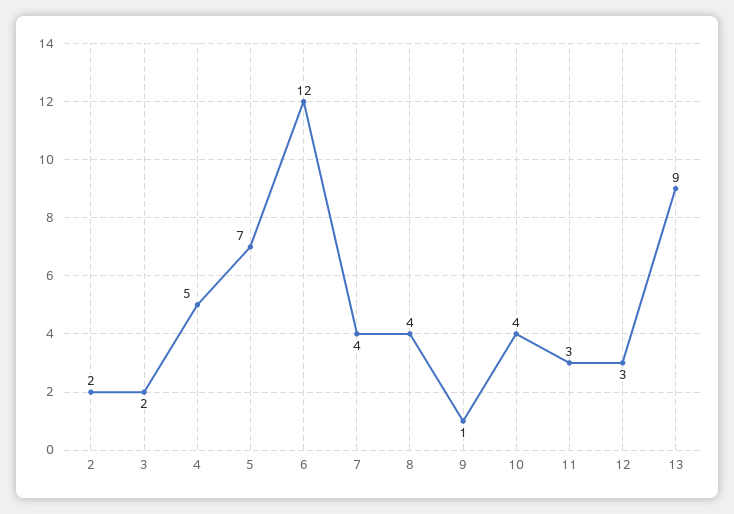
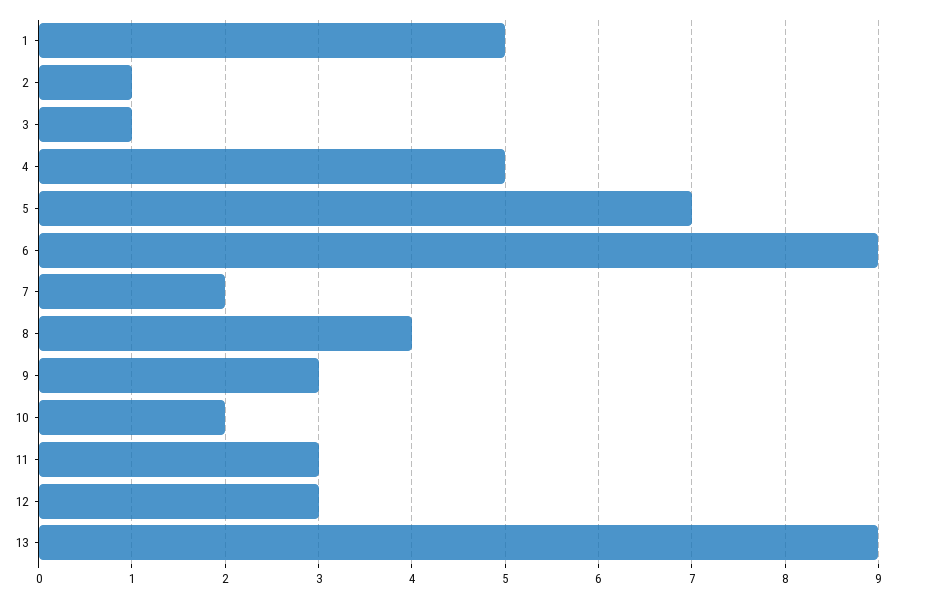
  {
-   "2": 2,
+   "2": 1,
-   "3": 2,
+   "3": 1,
    "4": 5,
    "5": 7,
-   "6": 12,
+   "6": 9,
-   "7": 4,
+   "7": 2,
    "8": 4,
-   "9": 1,
+   "9": 3,
-   "10": 4,
+   "10": 2,
    "11": 3,
    "12": 3,
-   "13": 9
+   "13": 9,
+   "1": 5
  }

